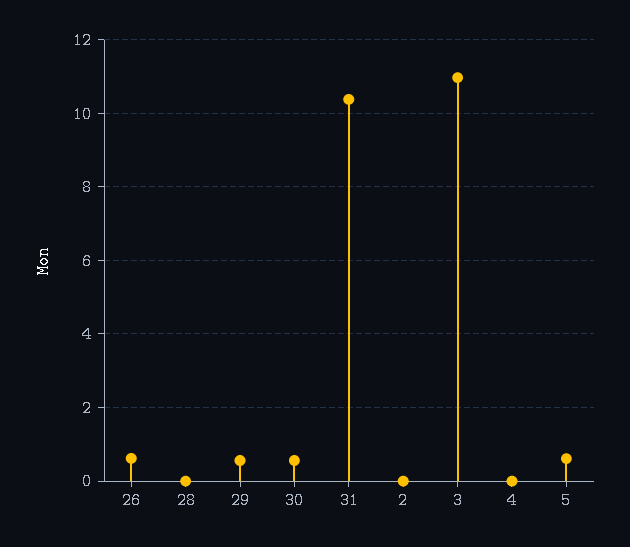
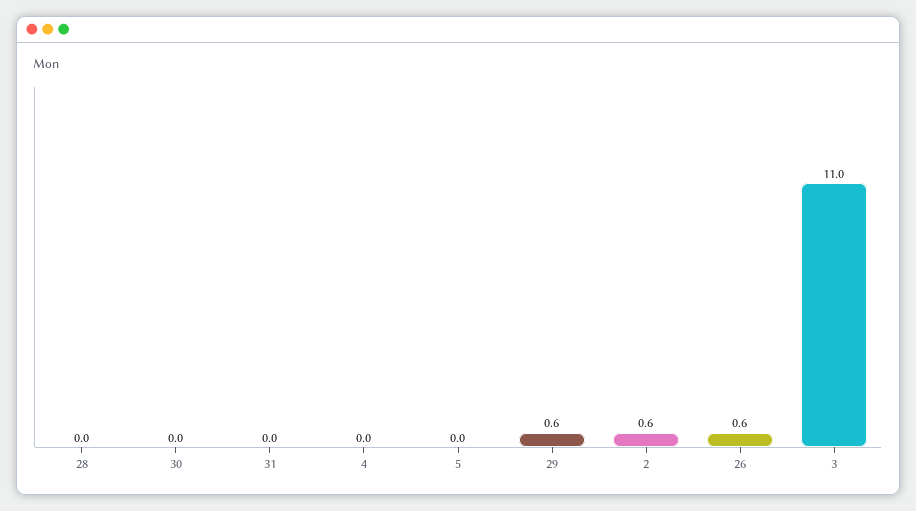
  {
    "26": 0.6,
    "28": 0,
    "29": 0.6,
-   "30": 0.6,
+   "30": 0,
-   "31": 10.4,
+   "31": 0,
-   "2": 0,
+   "2": 0.6,
    "3": 11,
    "4": 0,
-   "5": 0.6
+   "5": 0
  }

